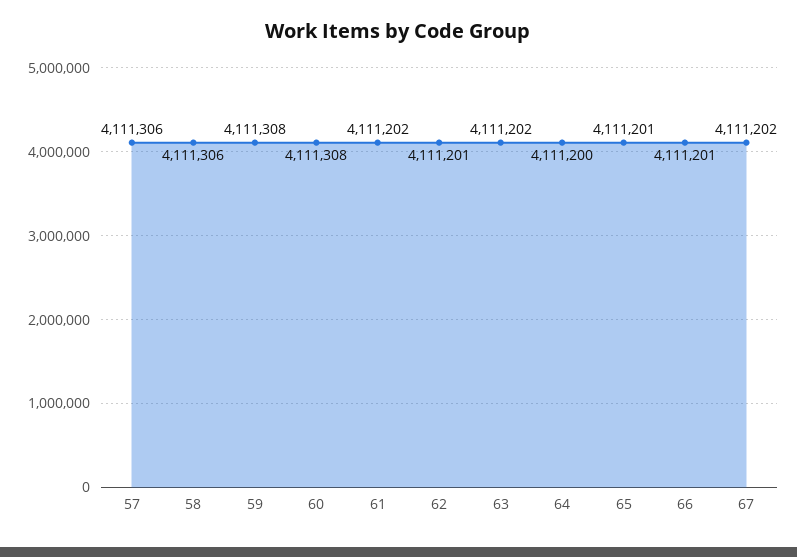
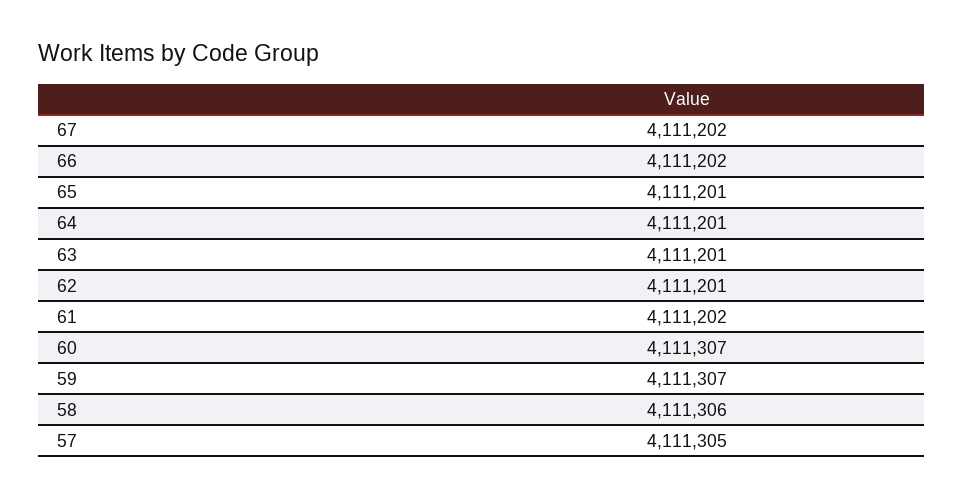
  {
-   "57": 4111306,
+   "57": 4111305,
    "58": 4111306,
-   "59": 4111308,
+   "59": 4111307,
-   "60": 4111308,
+   "60": 4111307,
    "61": 4111202,
    "62": 4111201,
-   "63": 4111202,
+   "63": 4111201,
-   "64": 4111200,
+   "64": 4111201,
    "65": 4111201,
-   "66": 4111201,
+   "66": 4111202,
    "67": 4111202
  }

